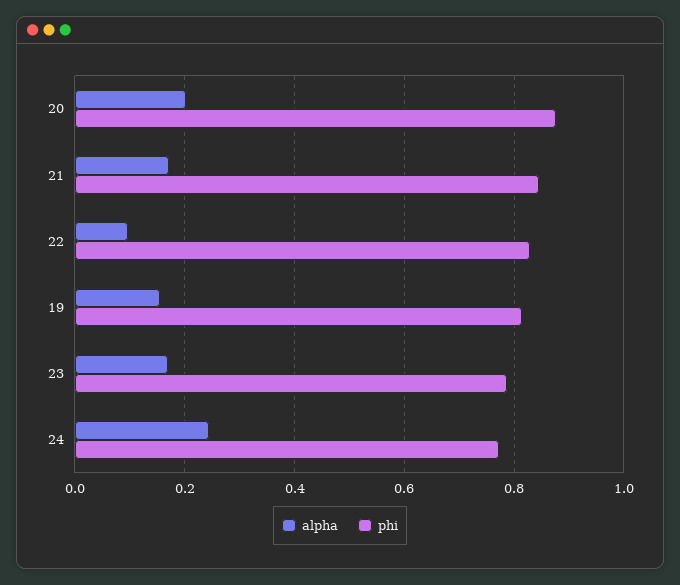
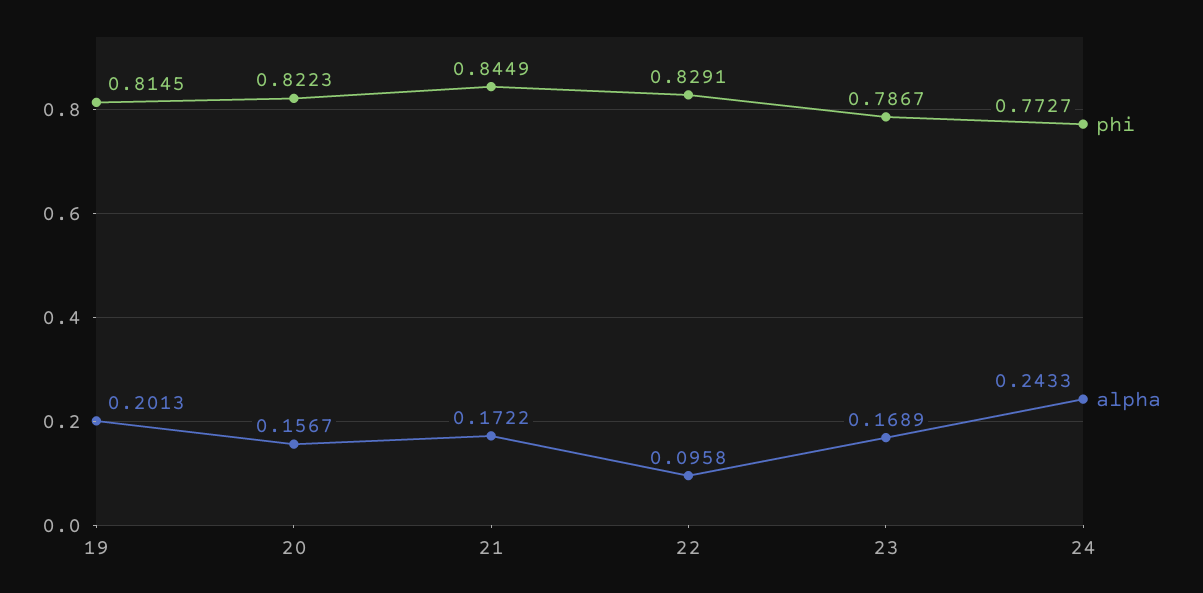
  {
    "alpha": {
-     "20": 0.2,
+     "20": 0.1567,
      "21": 0.1722,
      "22": 0.0958,
-     "19": 0.16,
+     "19": 0.2013,
      "23": 0.1689,
      "24": 0.2433
    },
    "phi": {
-     "20": 0.88,
+     "20": 0.8223,
      "21": 0.8449,
      "22": 0.8291,
      "19": 0.8145,
      "23": 0.7867,
      "24": 0.7727
    }
  }

